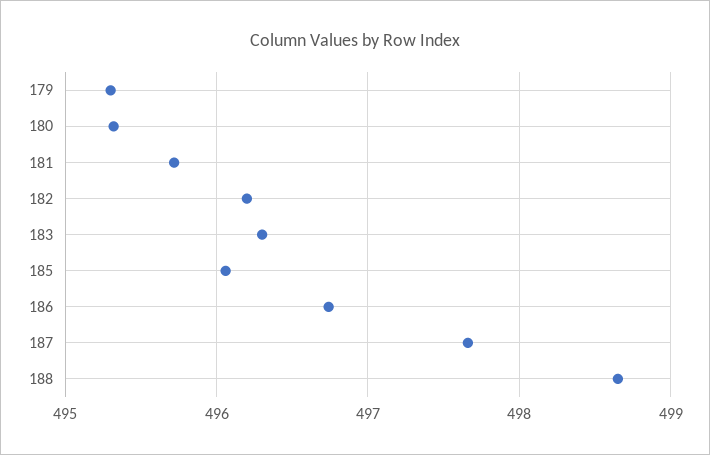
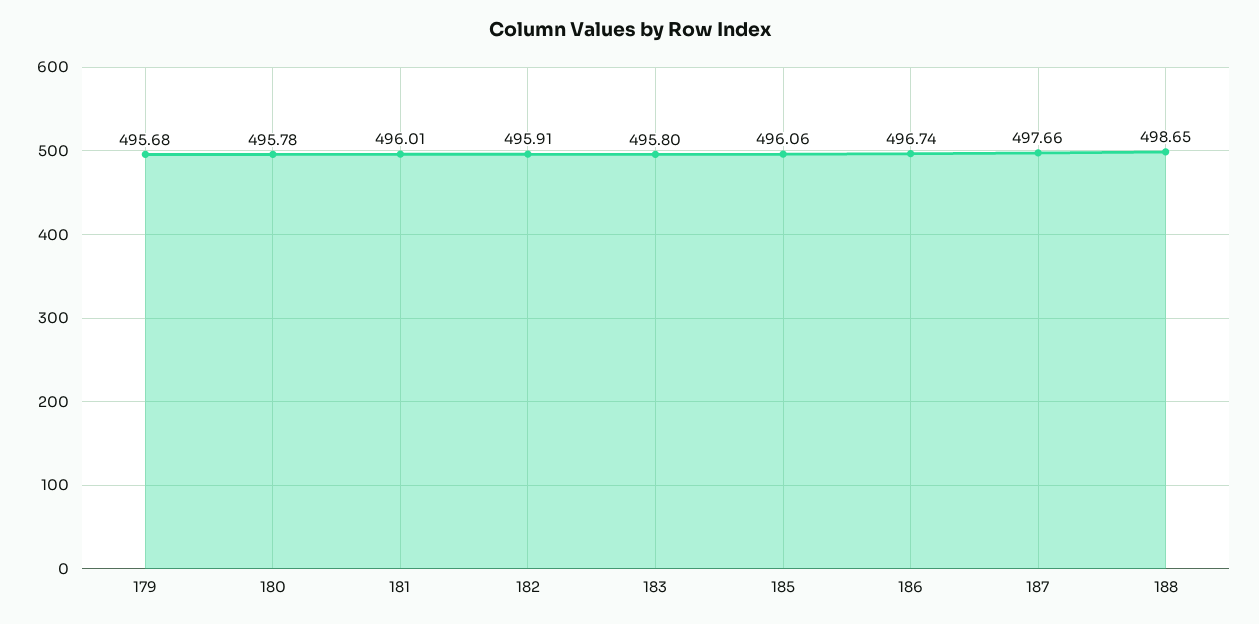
  {
-   "179": 495.3,
+   "179": 495.68,
-   "180": 495.3,
+   "180": 495.78,
-   "181": 495.7,
+   "181": 496.01,
-   "182": 496.2,
+   "182": 495.91,
-   "183": 496.3,
+   "183": 495.8,
    "185": 496.06,
    "186": 496.74,
    "187": 497.66,
    "188": 498.65
  }

